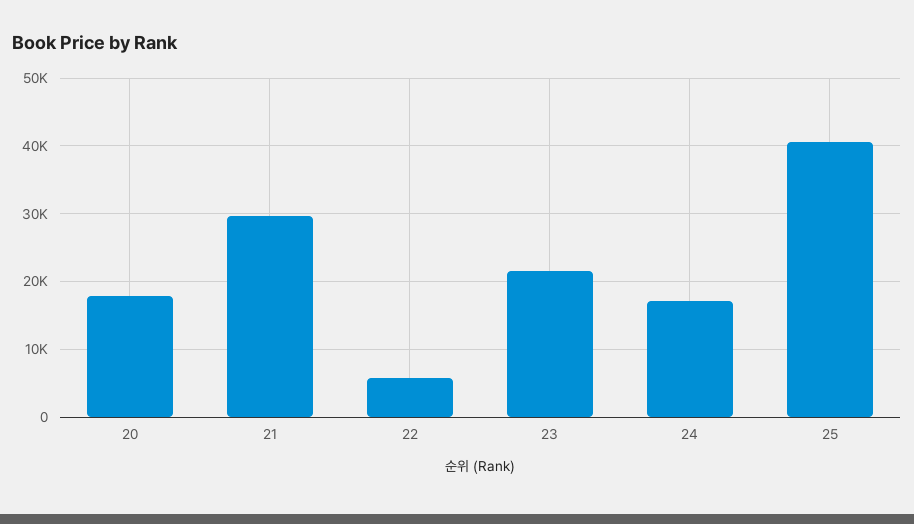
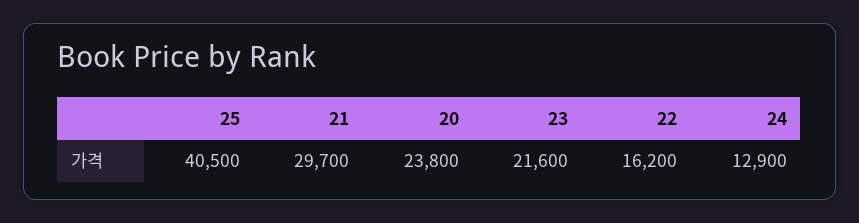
  {
-   "20": 18000,
+   "20": 23800,
    "21": 29700,
-   "22": 6000,
+   "22": 16200,
    "23": 21600,
-   "24": 17000,
+   "24": 12900,
    "25": 40500
  }

